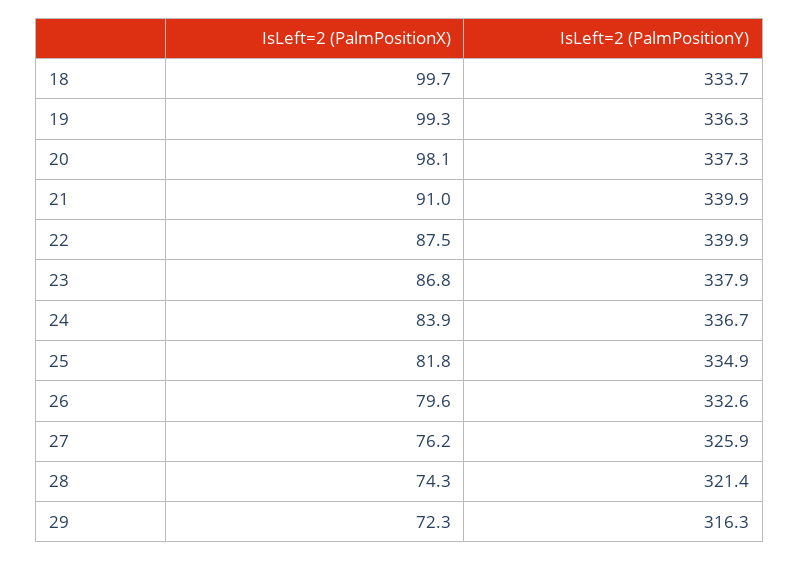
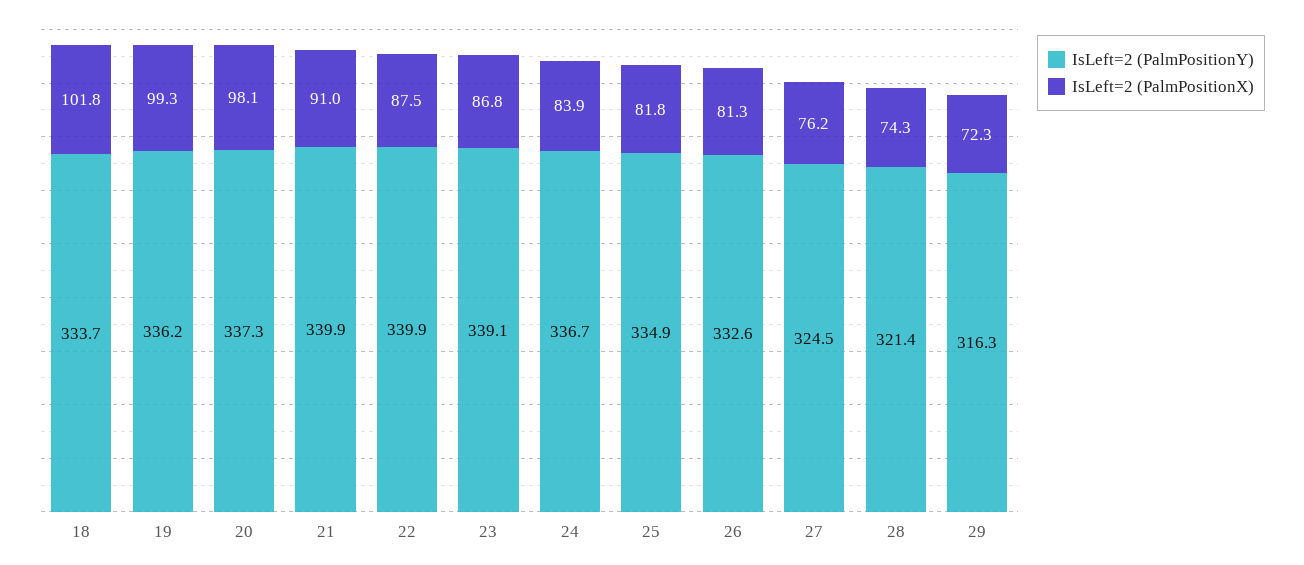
  {
    "IsLeft=2 (PalmPositionX)": {
-     "18": 99.7,
+     "18": 101.8,
      "19": 99.3,
      "20": 98.1,
      "21": 91,
      "22": 87.5,
      "23": 86.8,
      "24": 83.9,
      "25": 81.8,
-     "26": 79.6,
+     "26": 81.3,
      "27": 76.2,
      "28": 74.3,
      "29": 72.3
    },
    "IsLeft=2 (PalmPositionY)": {
      "18": 333.7,
-     "19": 336.3,
+     "19": 336.2,
      "20": 337.3,
      "21": 339.9,
      "22": 339.9,
-     "23": 337.9,
+     "23": 339.1,
      "24": 336.7,
      "25": 334.9,
      "26": 332.6,
-     "27": 325.9,
+     "27": 324.5,
      "28": 321.4,
      "29": 316.3
    }
  }

